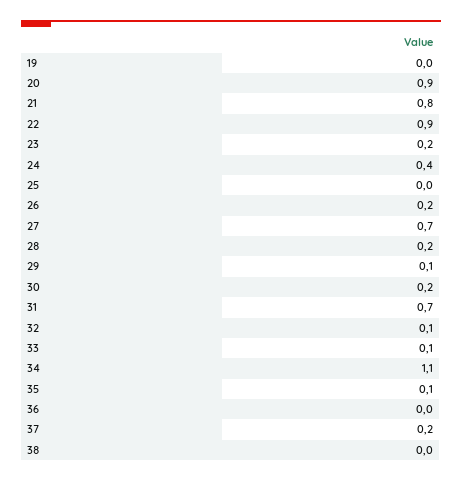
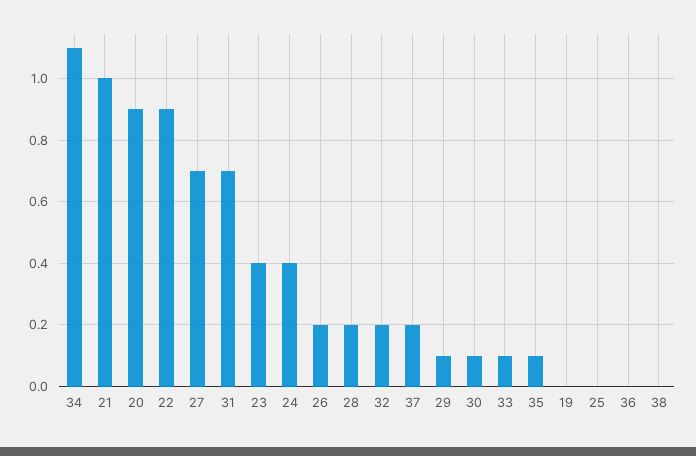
  {
    "19": 0,
    "20": 0.9,
-   "21": 0.8,
+   "21": 1,
    "22": 0.9,
-   "23": 0.2,
+   "23": 0.4,
    "24": 0.4,
    "25": 0,
    "26": 0.2,
    "27": 0.7,
    "28": 0.2,
    "29": 0.1,
-   "30": 0.2,
+   "30": 0.1,
    "31": 0.7,
-   "32": 0.1,
+   "32": 0.2,
    "33": 0.1,
    "34": 1.1,
    "35": 0.1,
    "36": 0,
    "37": 0.2,
    "38": 0
  }

